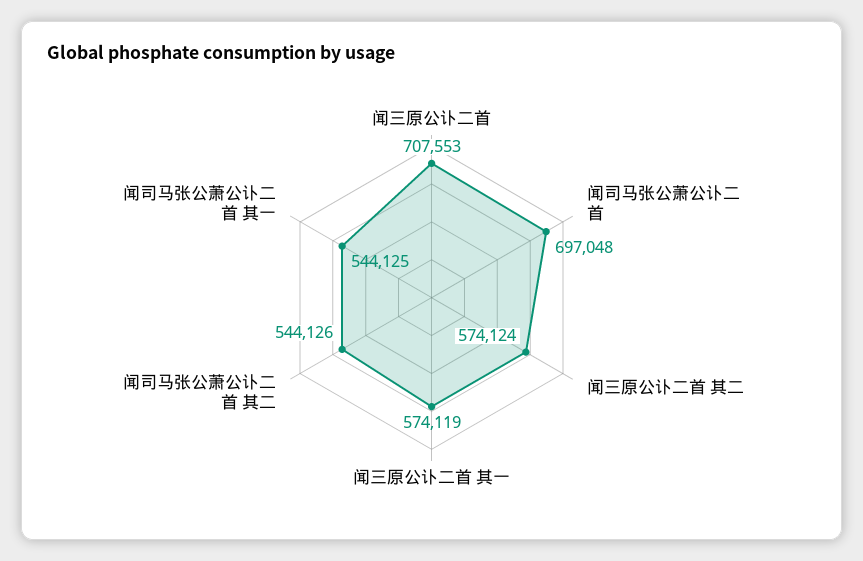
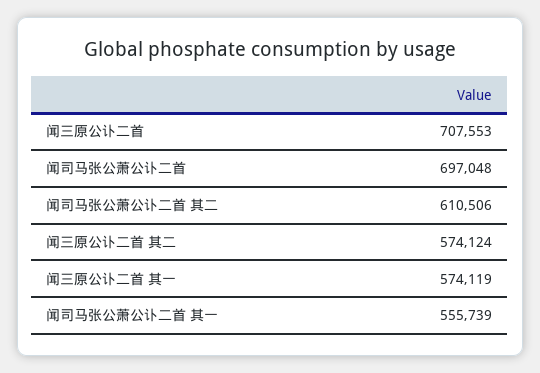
  {
    "闻三原公讣二首": 707553,
    "闻司马张公萧公讣二首": 697048,
    "闻三原公讣二首 其二": 574124,
    "闻三原公讣二首 其一": 574119,
-   "闻司马张公萧公讣二首 其二": 544126,
+   "闻司马张公萧公讣二首 其二": 610506,
-   "闻司马张公萧公讣二首 其一": 544125
+   "闻司马张公萧公讣二首 其一": 555739
  }

